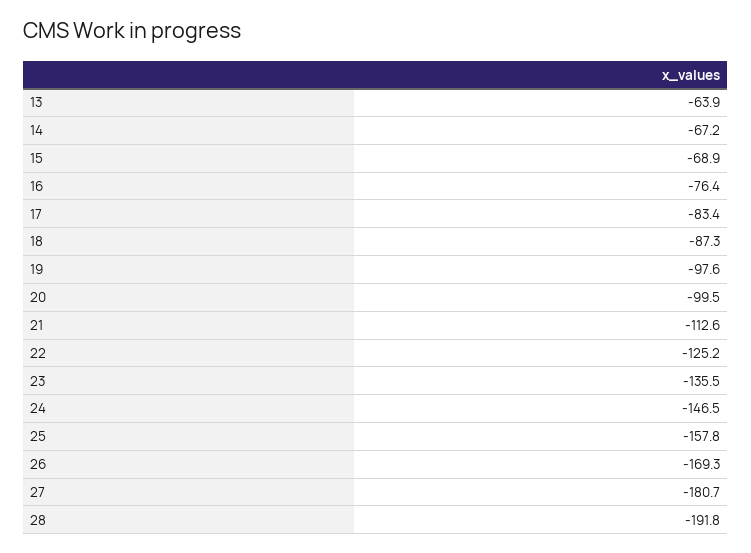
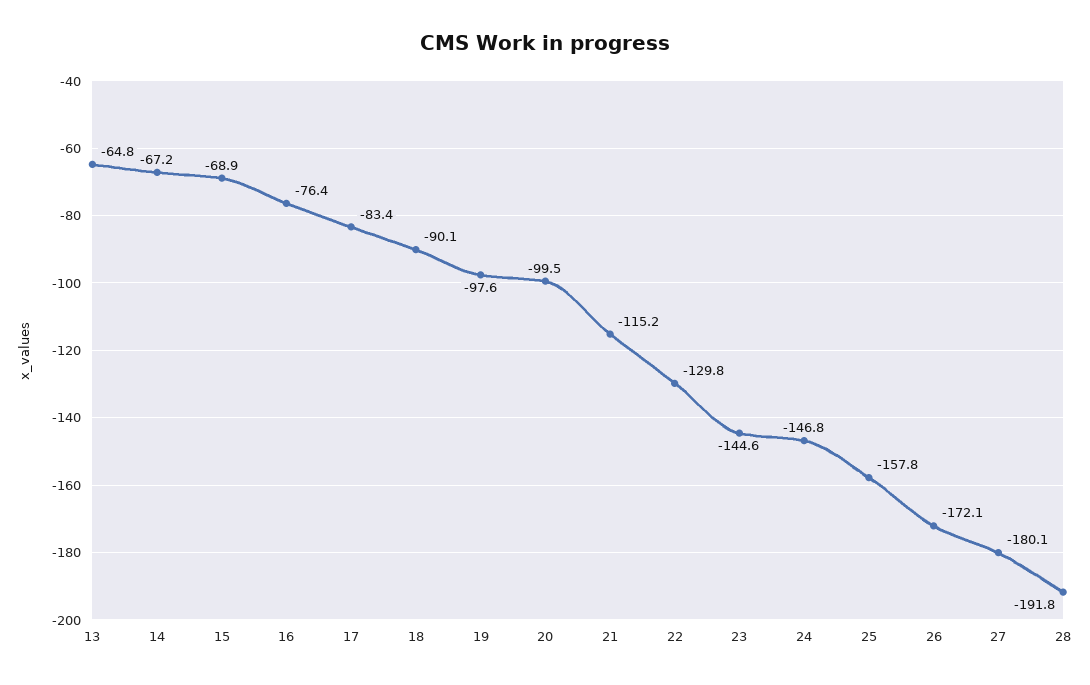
  {
-   "13": -63.9,
+   "13": -64.8,
    "14": -67.2,
    "15": -68.9,
    "16": -76.4,
    "17": -83.4,
-   "18": -87.3,
+   "18": -90.1,
    "19": -97.6,
    "20": -99.5,
-   "21": -112.6,
+   "21": -115.2,
-   "22": -125.2,
+   "22": -129.8,
-   "23": -135.5,
+   "23": -144.6,
-   "24": -146.5,
+   "24": -146.8,
    "25": -157.8,
-   "26": -169.3,
+   "26": -172.1,
-   "27": -180.7,
+   "27": -180.1,
    "28": -191.8
  }

